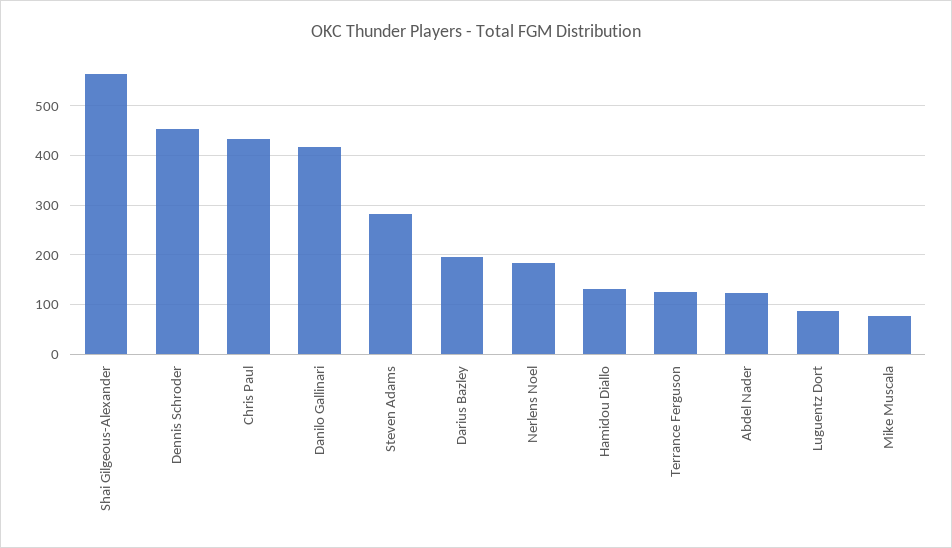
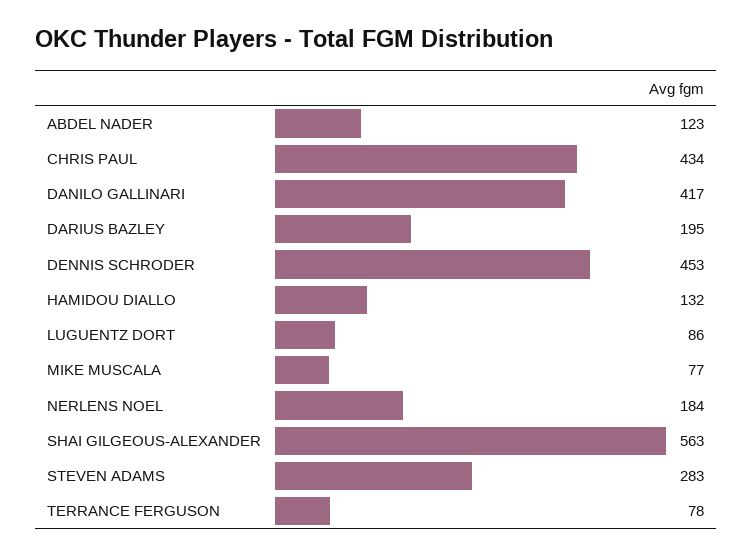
  {
    "Shai Gilgeous-Alexander": 563,
    "Dennis Schroder": 453,
    "Chris Paul": 434,
    "Danilo Gallinari": 417,
    "Steven Adams": 283,
    "Darius Bazley": 195,
    "Nerlens Noel": 184,
    "Hamidou Diallo": 132,
-   "Terrance Ferguson": 120,
+   "Terrance Ferguson": 78,
    "Abdel Nader": 123,
    "Luguentz Dort": 86,
    "Mike Muscala": 77
  }

